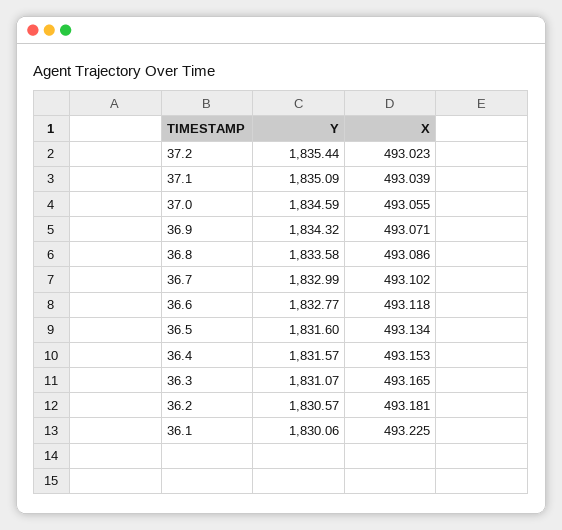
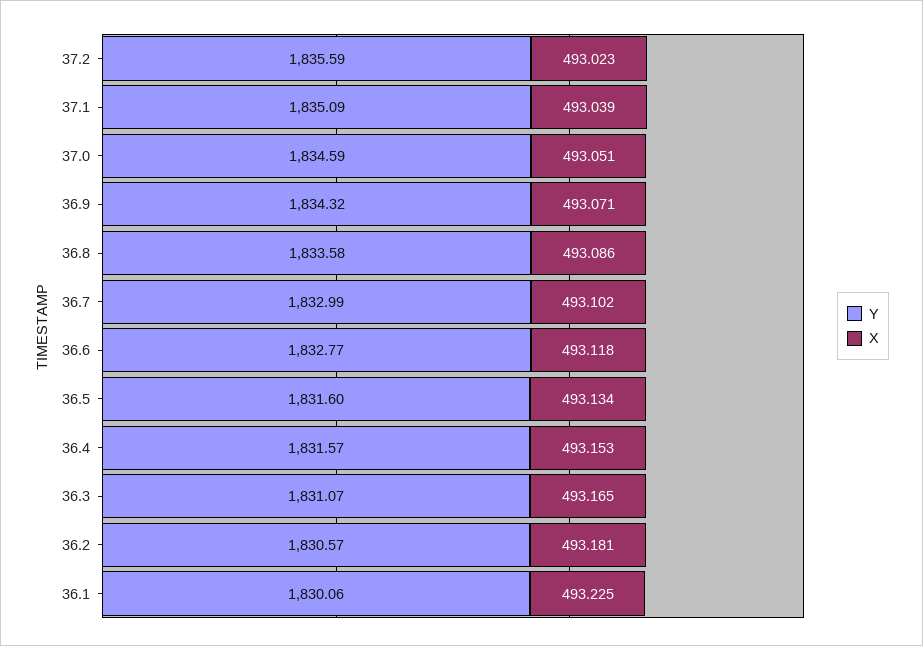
  {
    "Y": {
-     "37.2": 1835.44,
+     "37.2": 1835.59,
      "37.1": 1835.09,
      "37.0": 1834.59,
      "36.9": 1834.32,
      "36.8": 1833.58,
      "36.7": 1832.99,
      "36.6": 1832.77,
      "36.5": 1831.6,
      "36.4": 1831.57,
      "36.3": 1831.07,
      "36.2": 1830.57,
      "36.1": 1830.06
    },
    "X": {
      "37.2": 493.023,
      "37.1": 493.039,
-     "37.0": 493.055,
+     "37.0": 493.051,
      "36.9": 493.071,
      "36.8": 493.086,
      "36.7": 493.102,
      "36.6": 493.118,
      "36.5": 493.134,
      "36.4": 493.153,
      "36.3": 493.165,
      "36.2": 493.181,
      "36.1": 493.225
    }
  }

